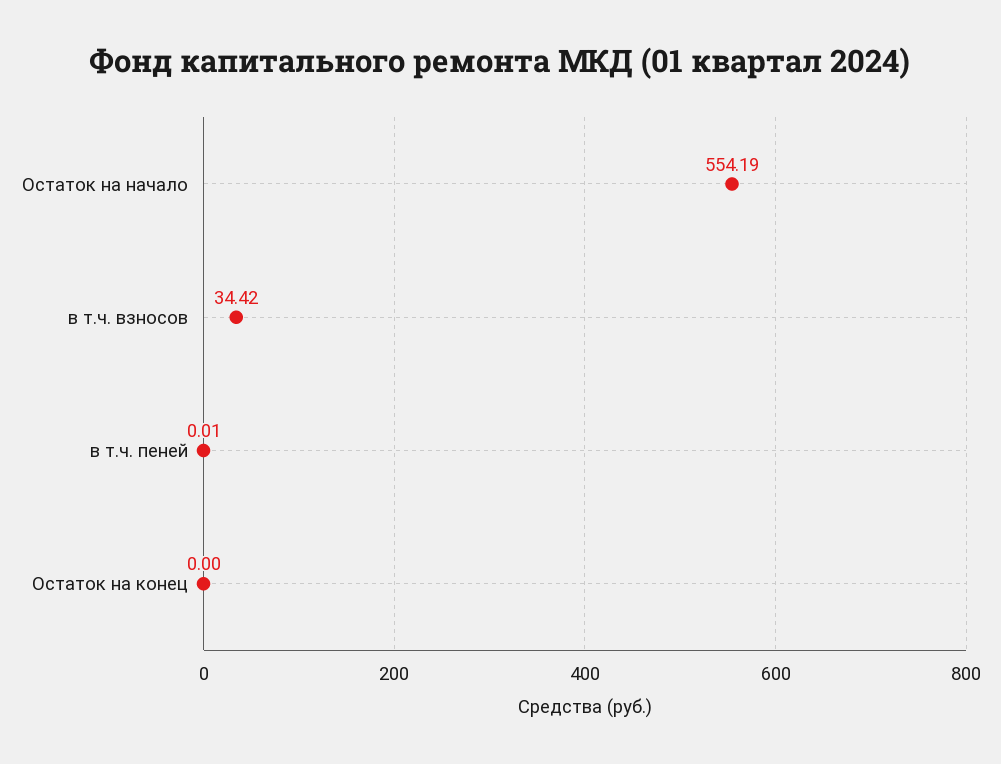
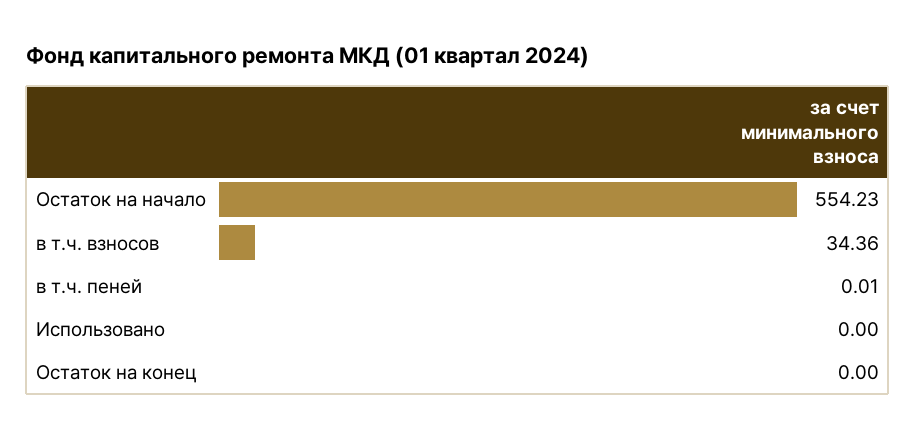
  {
-   "Остаток на начало": 554.19,
+   "Остаток на начало": 554.23,
-   "в т.ч. взносов": 34.42,
+   "в т.ч. взносов": 34.36,
    "в т.ч. пеней": 0.01,
-   "Остаток на конец": 0
+   "Остаток на конец": 0,
+   "Использовано": 0
  }

